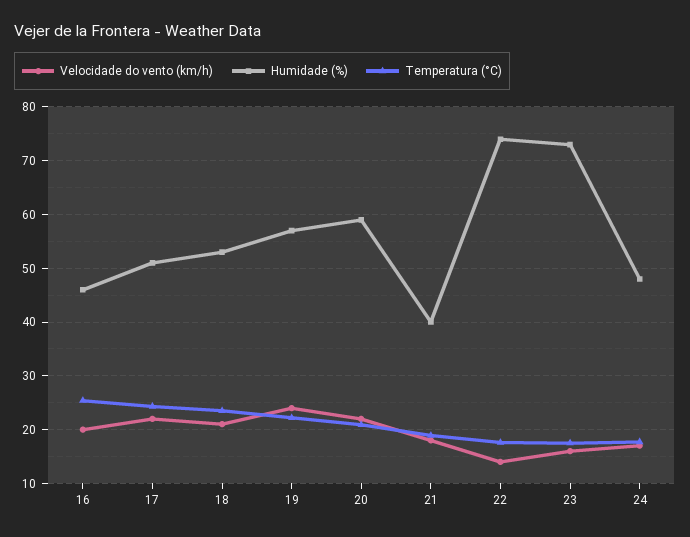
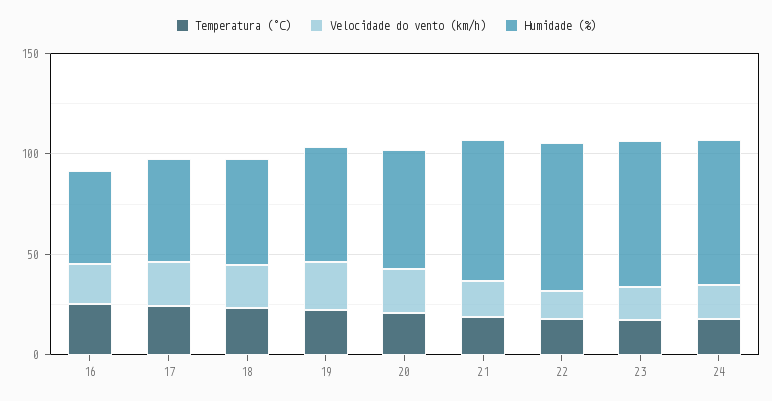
  {
    "Velocidade do vento (km/h)": {
      "16": 20,
      "17": 22,
      "18": 22,
      "19": 24,
      "20": 22,
      "21": 18,
      "22": 14,
      "23": 16,
      "24": 18
    },
    "Humidade (%)": {
      "16": 46,
      "17": 52,
      "18": 54,
      "19": 58,
      "20": 60,
-     "21": 40,
+     "21": 70,
      "22": 74,
      "23": 74,
-     "24": 48
+     "24": 70
    },
    "Temperatura (°C)": {
      "16": 26,
      "17": 24,
      "18": 24,
      "19": 22,
      "20": 20,
      "21": 18,
      "22": 18,
      "23": 18,
      "24": 18
    }
  }

